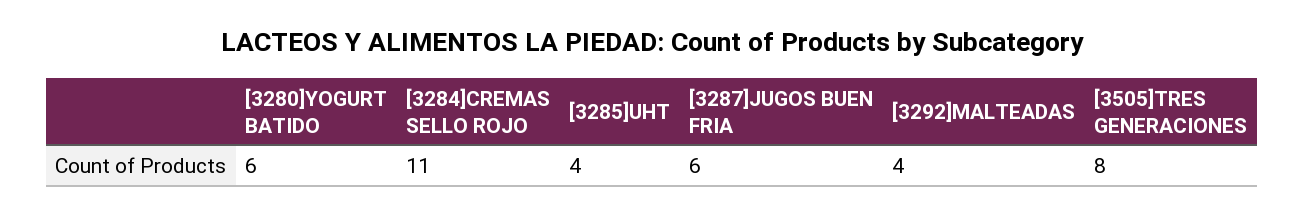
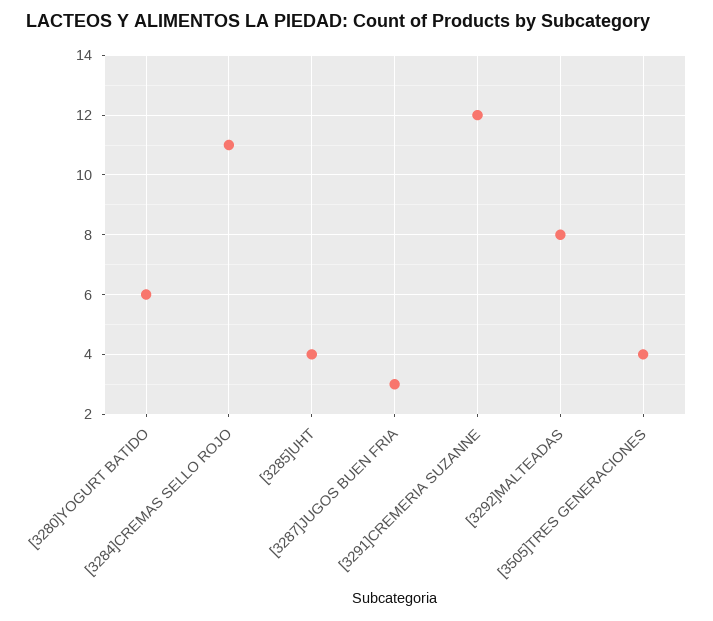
  {
    "[3280]YOGURT BATIDO": 6,
    "[3284]CREMAS SELLO ROJO": 11,
    "[3285]UHT": 4,
-   "[3287]JUGOS BUEN FRIA": 6,
+   "[3287]JUGOS BUEN FRIA": 3,
-   "[3292]MALTEADAS": 4,
+   "[3292]MALTEADAS": 8,
-   "[3505]TRES GENERACIONES": 8
+   "[3505]TRES GENERACIONES": 4,
+   "[3291]CREMERIA SUZANNE": 12
  }

